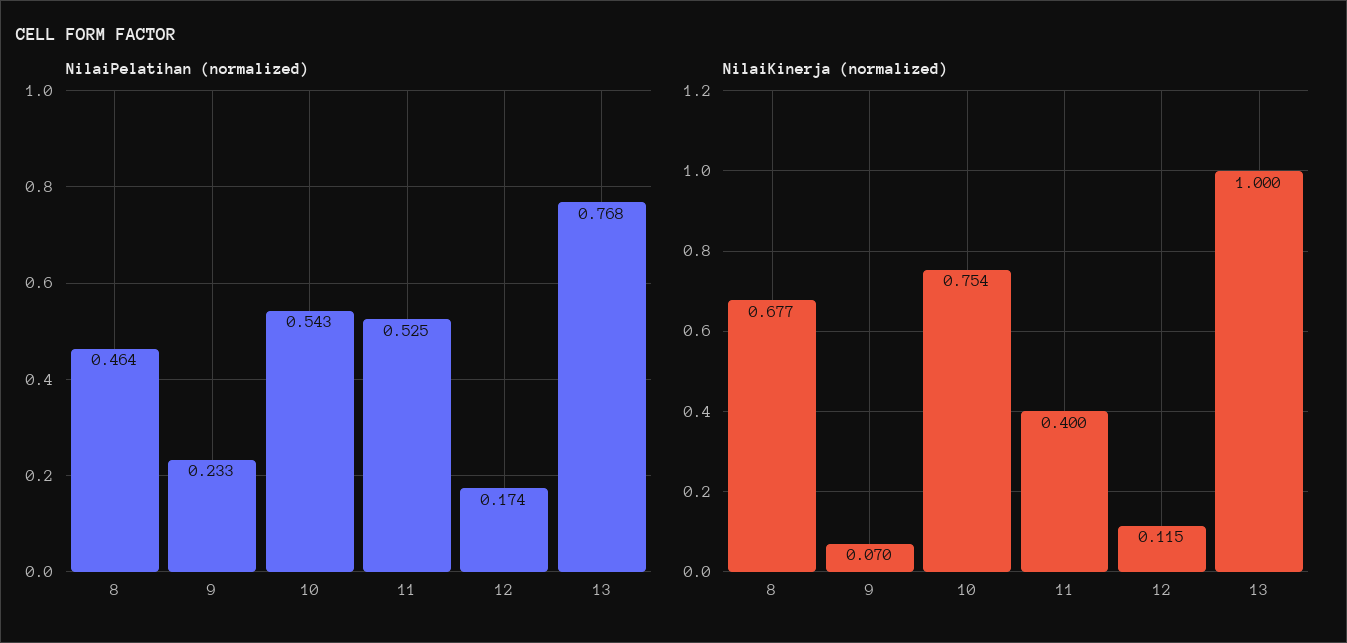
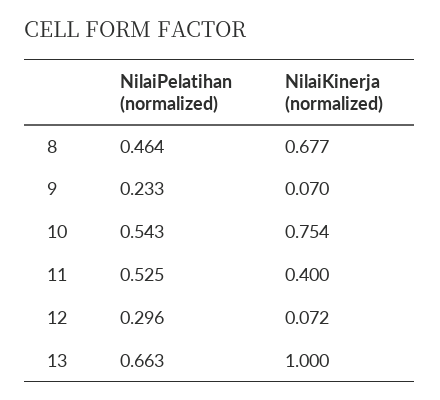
  {
    "NilaiPelatihan (normalized)": {
      "8": 0.464,
      "9": 0.233,
      "10": 0.543,
      "11": 0.525,
-     "12": 0.174,
+     "12": 0.296,
-     "13": 0.768
+     "13": 0.663
    },
    "NilaiKinerja (normalized)": {
      "8": 0.677,
      "9": 0.07,
      "10": 0.754,
      "11": 0.4,
-     "12": 0.115,
+     "12": 0.072,
      "13": 1
    }
  }

